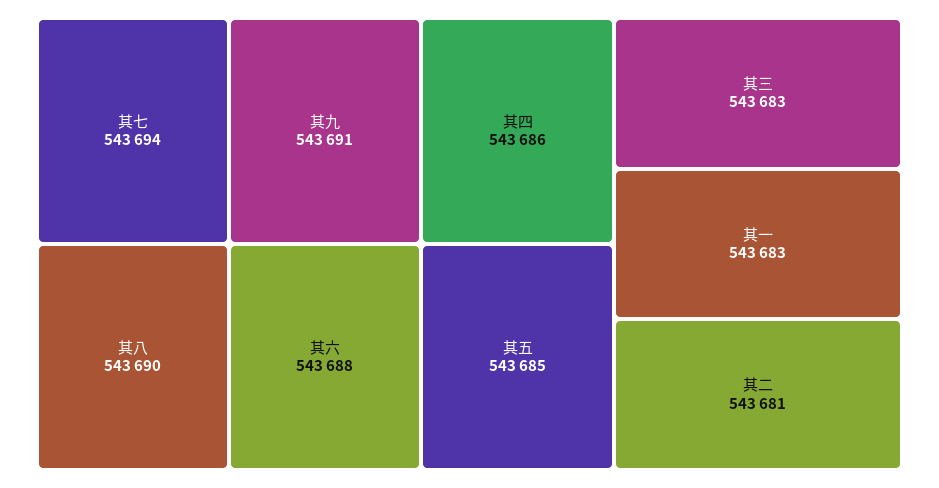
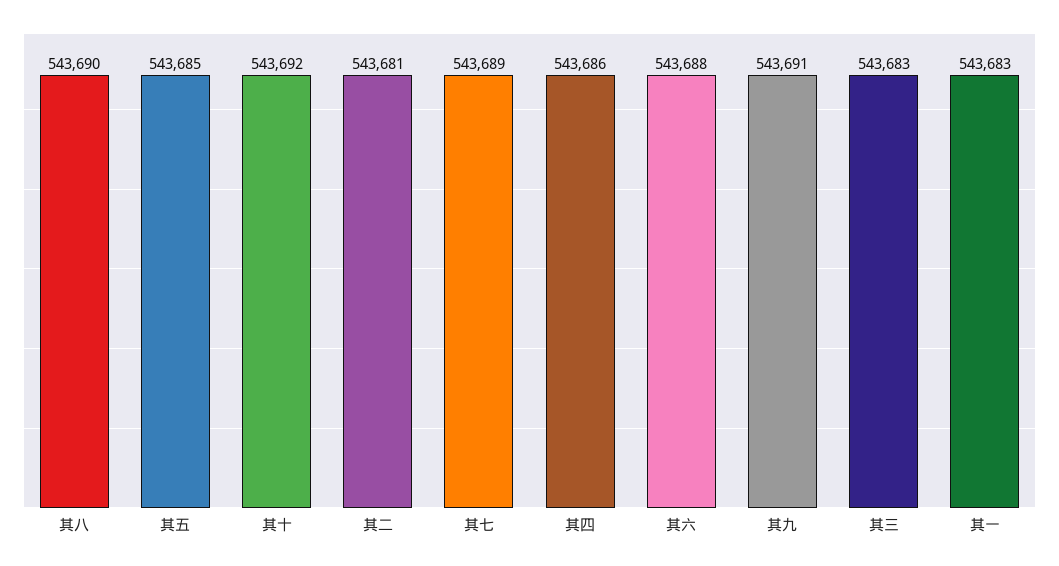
  {
-   "其七": 543694,
+   "其七": 543689,
    "其九": 543691,
    "其八": 543690,
    "其六": 543688,
    "其四": 543686,
    "其五": 543685,
    "其三": 543683,
    "其一": 543683,
-   "其二": 543681
+   "其二": 543681,
+   "其十": 543692
  }

